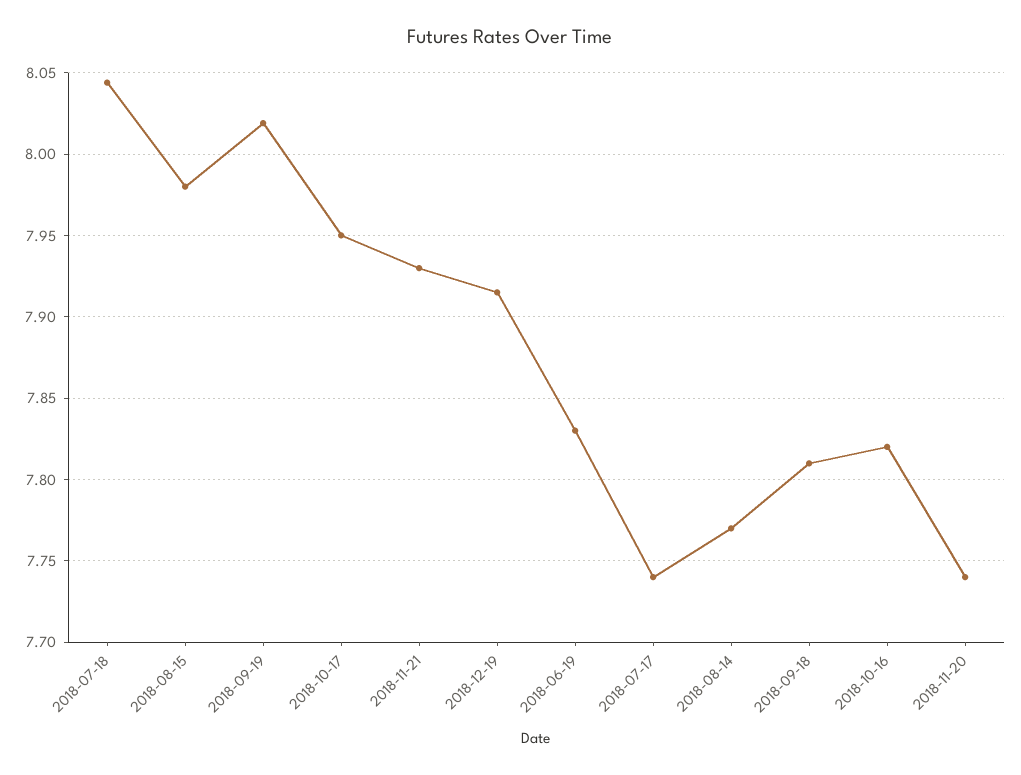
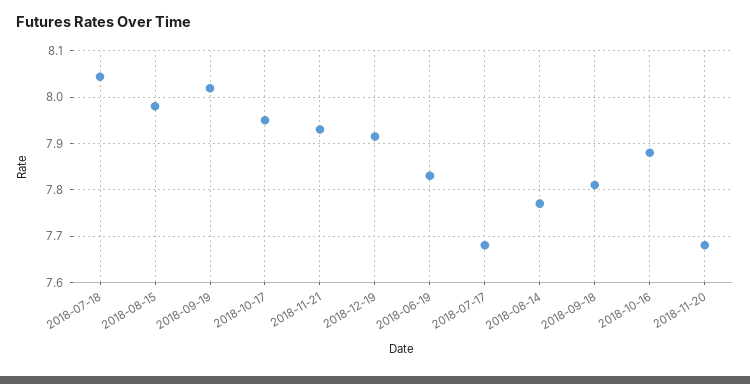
  {
    "2018-07-18": 8.045,
    "2018-08-15": 7.98,
    "2018-09-19": 8.02,
    "2018-10-17": 7.95,
    "2018-11-21": 7.93,
    "2018-12-19": 7.915,
    "2018-06-19": 7.83,
-   "2018-07-17": 7.74,
+   "2018-07-17": 7.68,
    "2018-08-14": 7.77,
    "2018-09-18": 7.81,
-   "2018-10-16": 7.82,
+   "2018-10-16": 7.88,
-   "2018-11-20": 7.74
+   "2018-11-20": 7.68
  }

